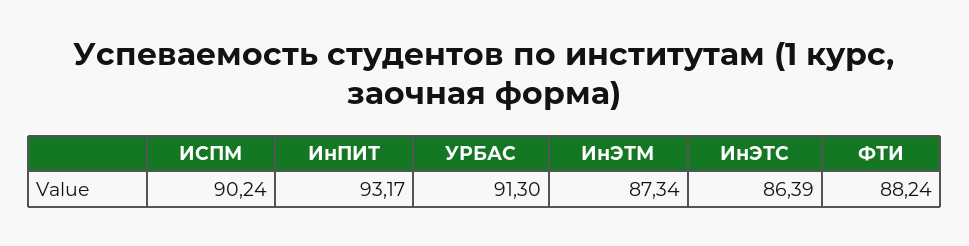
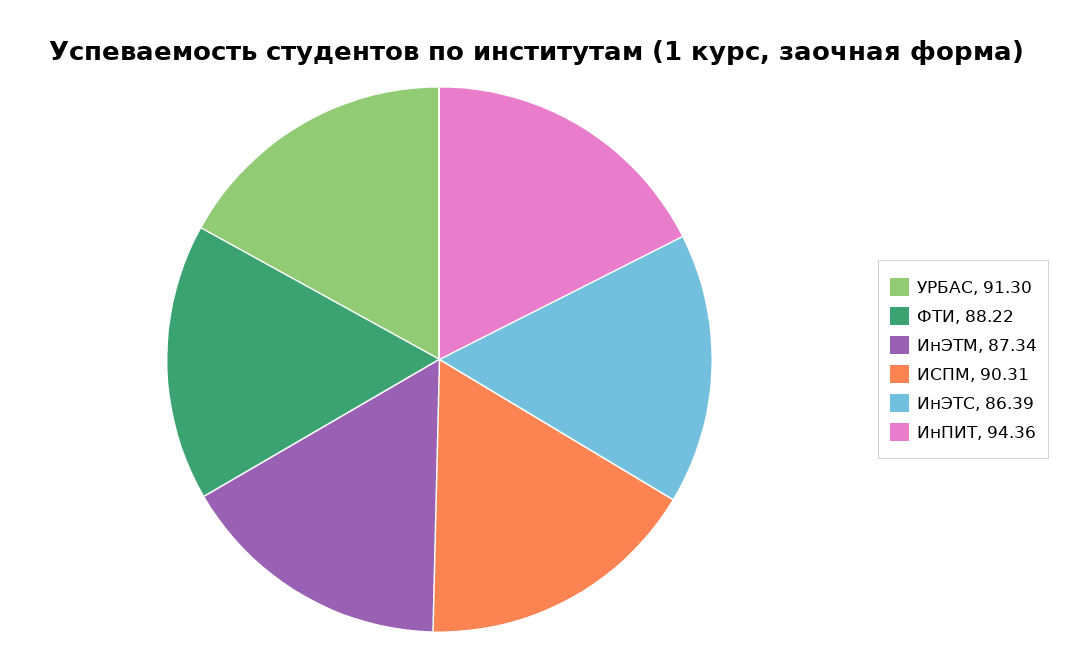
  {
-   "ИСПМ": 90.24,
+   "ИСПМ": 90.31,
-   "ИнПИТ": 93.17,
+   "ИнПИТ": 94.36,
    "УРБАС": 91.3,
    "ИнЭТМ": 87.34,
    "ИнЭТС": 86.39,
-   "ФТИ": 88.24
+   "ФТИ": 88.22
  }

